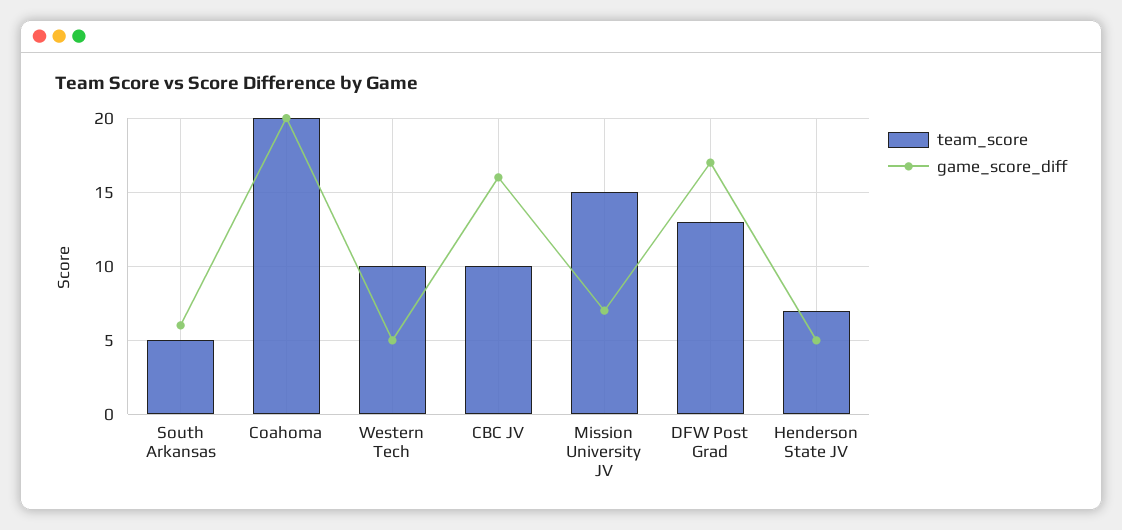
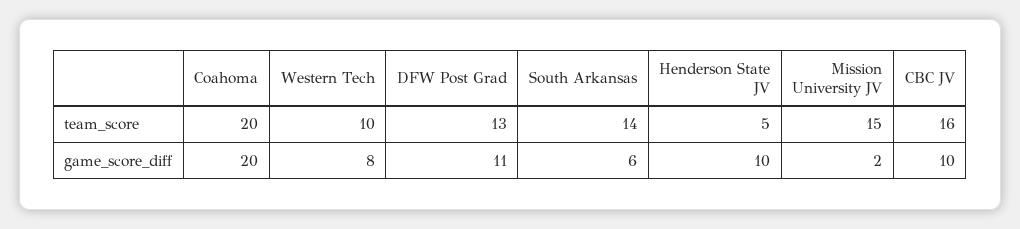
  {
    "team_score": {
-     "South Arkansas": 5,
+     "South Arkansas": 14,
      "Coahoma": 20,
      "Western Tech": 10,
-     "CBC JV": 10,
+     "CBC JV": 16,
      "Mission University JV": 15,
      "DFW Post Grad": 13,
-     "Henderson State JV": 7
+     "Henderson State JV": 5
    },
    "game_score_diff": {
      "South Arkansas": 6,
      "Coahoma": 20,
-     "Western Tech": 5,
+     "Western Tech": 8,
-     "CBC JV": 16,
+     "CBC JV": 10,
-     "Mission University JV": 7,
+     "Mission University JV": 2,
-     "DFW Post Grad": 17,
+     "DFW Post Grad": 11,
-     "Henderson State JV": 5
+     "Henderson State JV": 10
    }
  }

